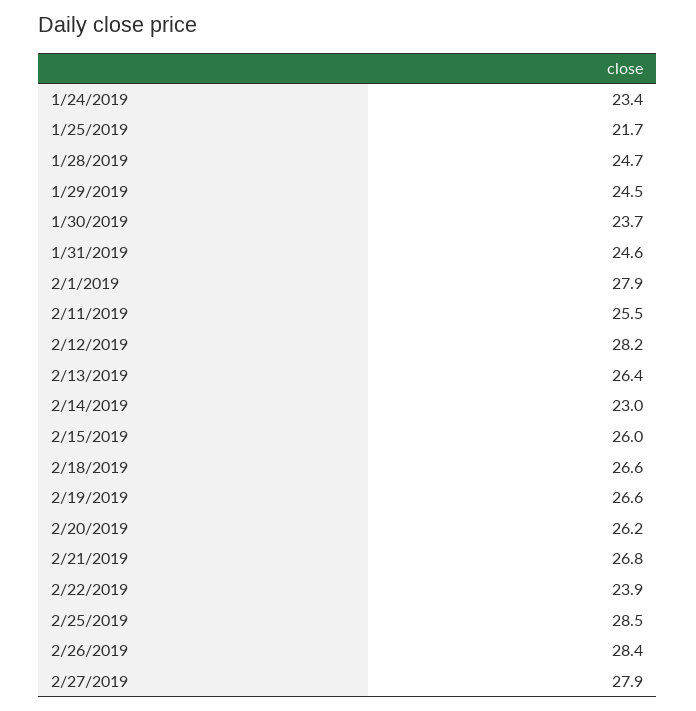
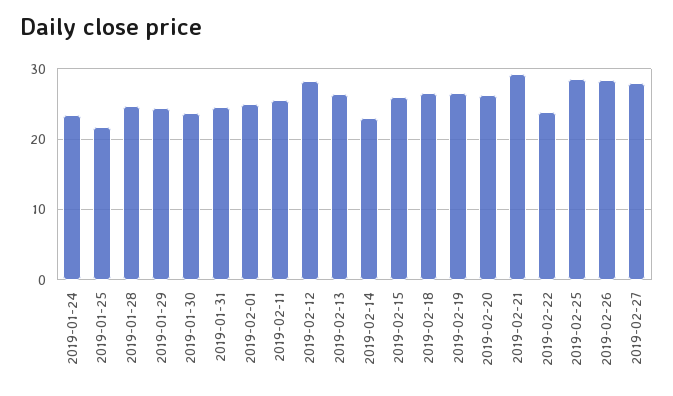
  {
    "1/24/2019": 23.4,
    "1/25/2019": 21.7,
    "1/28/2019": 24.7,
    "1/29/2019": 24.5,
    "1/30/2019": 23.7,
    "1/31/2019": 24.6,
-   "2/1/2019": 27.9,
+   "2/1/2019": 25,
    "2/11/2019": 25.5,
    "2/12/2019": 28.2,
    "2/13/2019": 26.4,
    "2/14/2019": 23,
    "2/15/2019": 26,
    "2/18/2019": 26.6,
    "2/19/2019": 26.6,
    "2/20/2019": 26.2,
-   "2/21/2019": 26.8,
+   "2/21/2019": 29,
    "2/22/2019": 23.9,
    "2/25/2019": 28.5,
    "2/26/2019": 28.4,
    "2/27/2019": 27.9
  }

